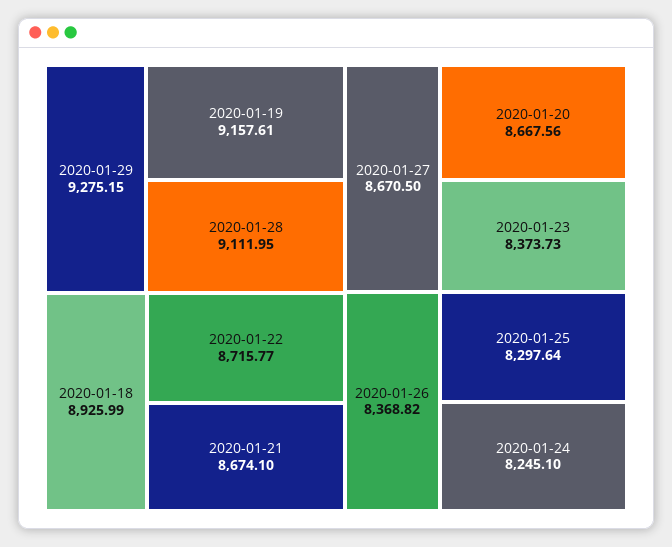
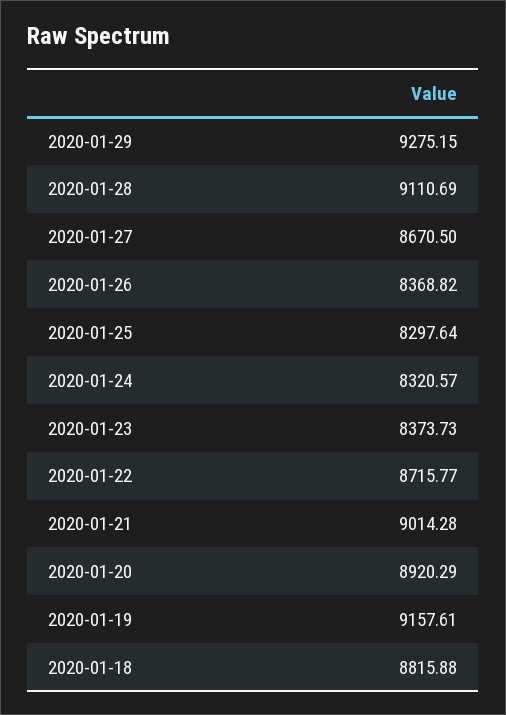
  {
    "2020-01-29": 9275.15,
    "2020-01-19": 9157.61,
-   "2020-01-28": 9111.95,
+   "2020-01-28": 9110.69,
-   "2020-01-18": 8925.99,
+   "2020-01-18": 8815.88,
    "2020-01-22": 8715.77,
-   "2020-01-21": 8674.1,
+   "2020-01-21": 9014.28,
    "2020-01-27": 8670.5,
-   "2020-01-20": 8667.56,
+   "2020-01-20": 8920.29,
    "2020-01-23": 8373.73,
    "2020-01-26": 8368.82,
    "2020-01-25": 8297.64,
-   "2020-01-24": 8245.1
+   "2020-01-24": 8320.57
  }

